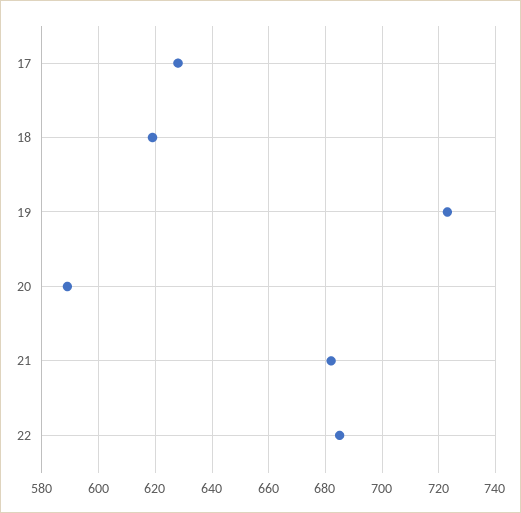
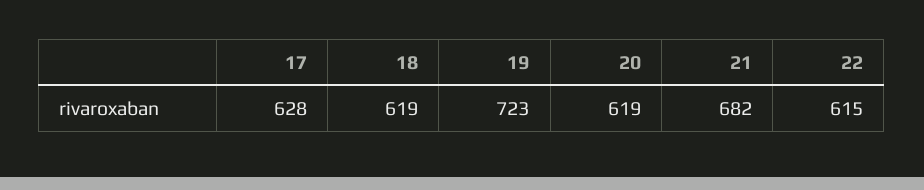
  {
    "17": 628,
    "18": 619,
    "19": 723,
-   "20": 590,
+   "20": 619,
    "21": 682,
-   "22": 685
+   "22": 615
  }

